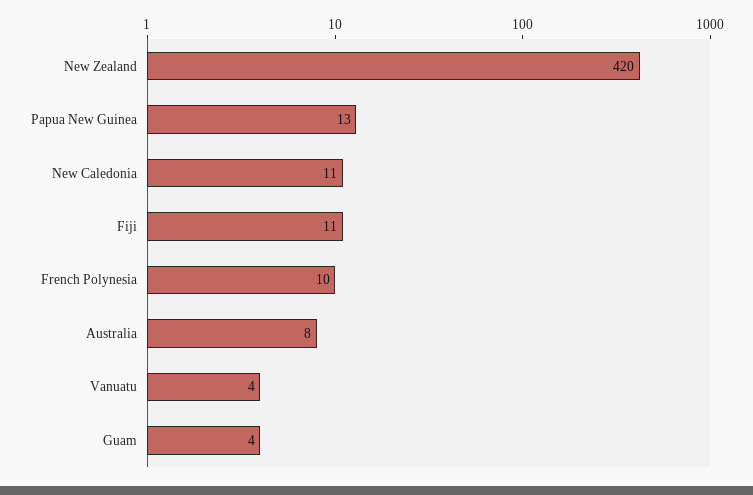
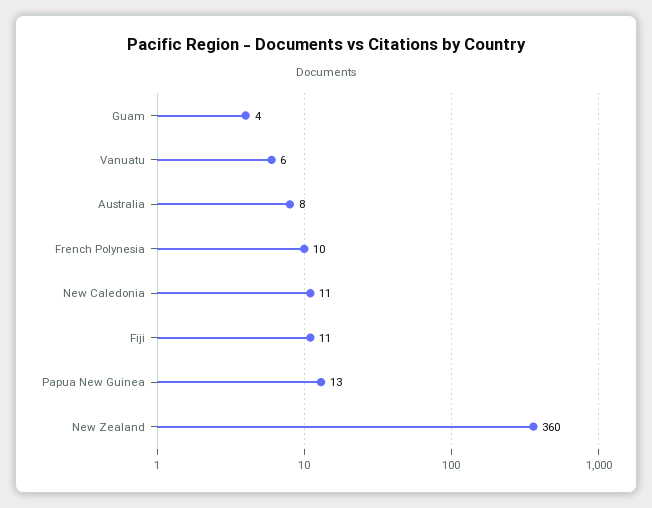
  {
-   "New Zealand": 420,
+   "New Zealand": 360,
    "Papua New Guinea": 13,
    "New Caledonia": 11,
    "Fiji": 11,
    "French Polynesia": 10,
    "Australia": 8,
-   "Vanuatu": 4,
+   "Vanuatu": 6,
    "Guam": 4
  }

